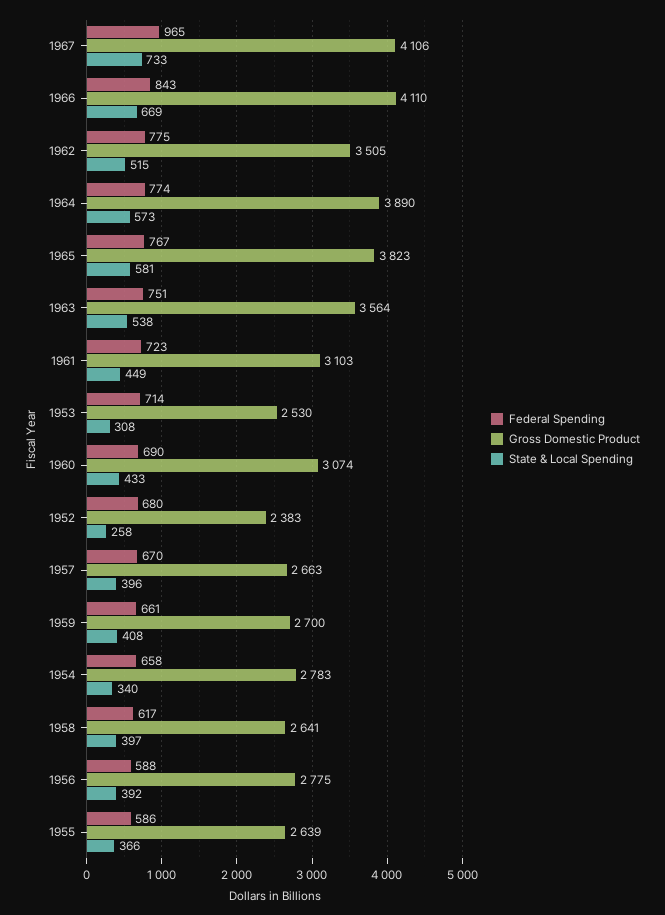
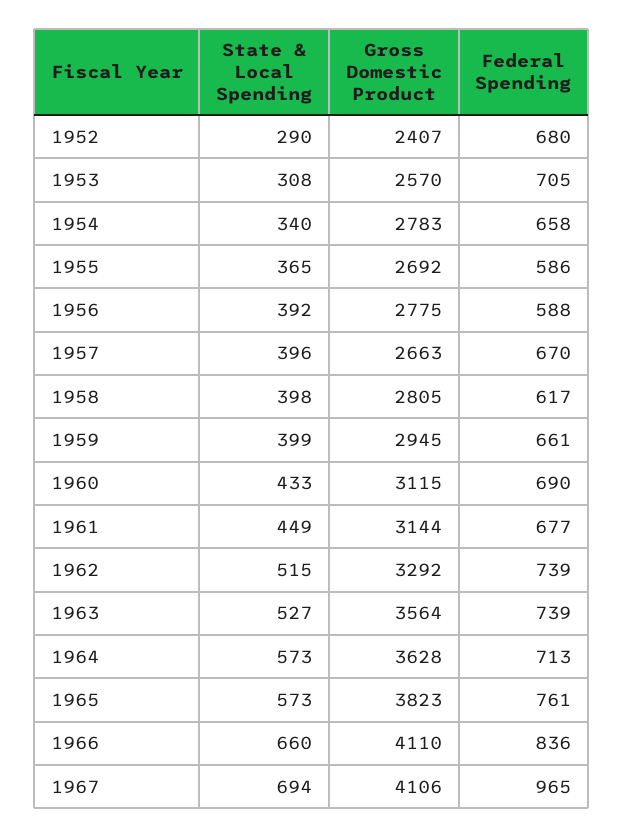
  {
    "Federal Spending": {
      "1967": 965,
-     "1966": 843,
+     "1966": 836,
-     "1962": 775,
+     "1962": 739,
-     "1964": 774,
+     "1964": 713,
-     "1965": 767,
+     "1965": 761,
-     "1963": 751,
+     "1963": 739,
-     "1961": 723,
+     "1961": 677,
-     "1953": 714,
+     "1953": 705,
      "1960": 690,
      "1952": 680,
      "1957": 670,
      "1959": 661,
      "1954": 658,
      "1958": 617,
      "1956": 588,
      "1955": 586
    },
    "Gross Domestic Product": {
      "1967": 4106,
      "1966": 4110,
-     "1962": 3505,
+     "1962": 3292,
-     "1964": 3890,
+     "1964": 3628,
      "1965": 3823,
      "1963": 3564,
-     "1961": 3103,
+     "1961": 3144,
-     "1953": 2530,
+     "1953": 2570,
-     "1960": 3074,
+     "1960": 3115,
-     "1952": 2383,
+     "1952": 2407,
      "1957": 2663,
-     "1959": 2700,
+     "1959": 2945,
      "1954": 2783,
-     "1958": 2641,
+     "1958": 2805,
      "1956": 2775,
-     "1955": 2639
+     "1955": 2692
    },
    "State & Local Spending": {
-     "1967": 733,
+     "1967": 694,
-     "1966": 669,
+     "1966": 660,
      "1962": 515,
      "1964": 573,
-     "1965": 581,
+     "1965": 573,
-     "1963": 538,
+     "1963": 527,
      "1961": 449,
      "1953": 308,
      "1960": 433,
-     "1952": 258,
+     "1952": 290,
      "1957": 396,
-     "1959": 408,
+     "1959": 399,
      "1954": 340,
-     "1958": 397,
+     "1958": 398,
      "1956": 392,
-     "1955": 366
+     "1955": 365
    }
  }

